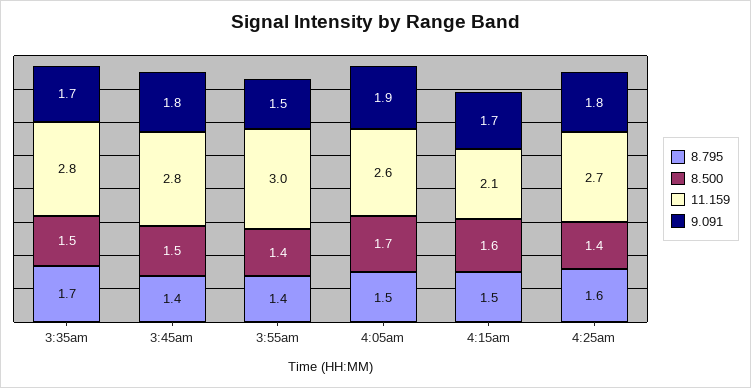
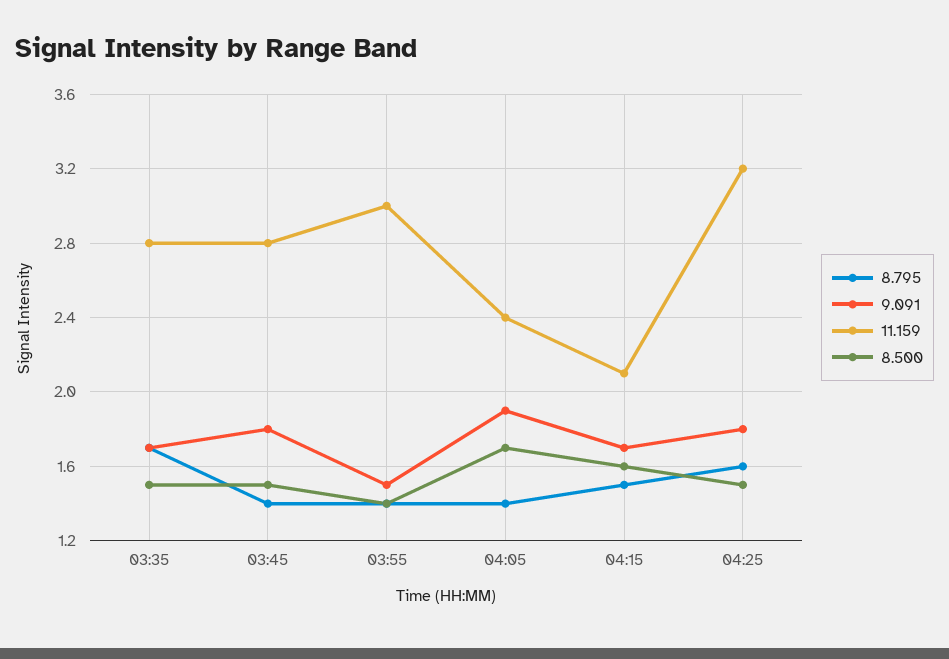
  {
    "8.795": {
      "3:35am": 1.7,
      "3:45am": 1.4,
      "3:55am": 1.4,
-     "4:05am": 1.5,
+     "4:05am": 1.4,
      "4:15am": 1.5,
      "4:25am": 1.6
    },
    "8.500": {
      "3:35am": 1.5,
      "3:45am": 1.5,
      "3:55am": 1.4,
      "4:05am": 1.7,
      "4:15am": 1.6,
-     "4:25am": 1.4
+     "4:25am": 1.5
    },
    "11.159": {
      "3:35am": 2.8,
      "3:45am": 2.8,
      "3:55am": 3,
-     "4:05am": 2.6,
+     "4:05am": 2.4,
      "4:15am": 2.1,
-     "4:25am": 2.7
+     "4:25am": 3.2
    },
    "9.091": {
      "3:35am": 1.7,
      "3:45am": 1.8,
      "3:55am": 1.5,
      "4:05am": 1.9,
      "4:15am": 1.7,
      "4:25am": 1.8
    }
  }

